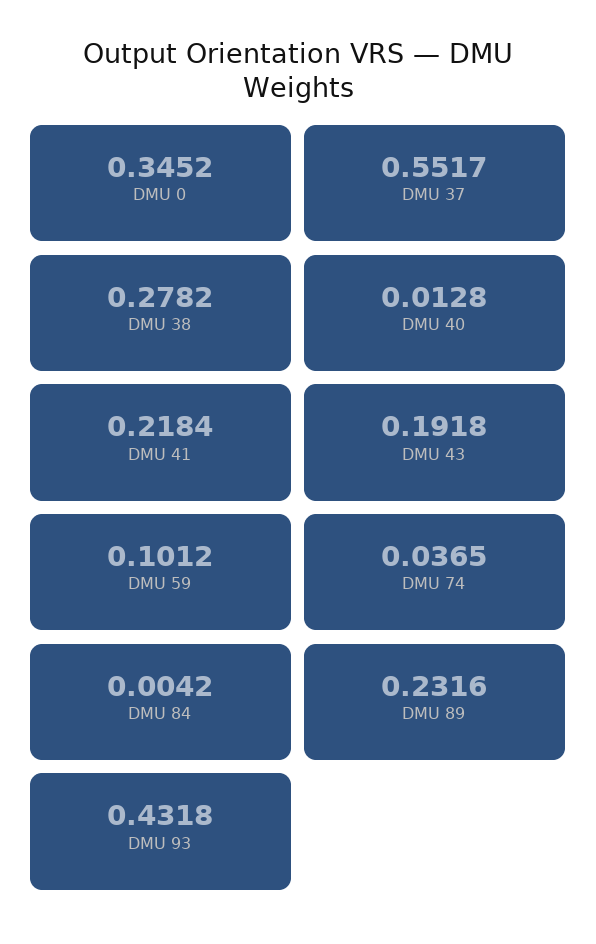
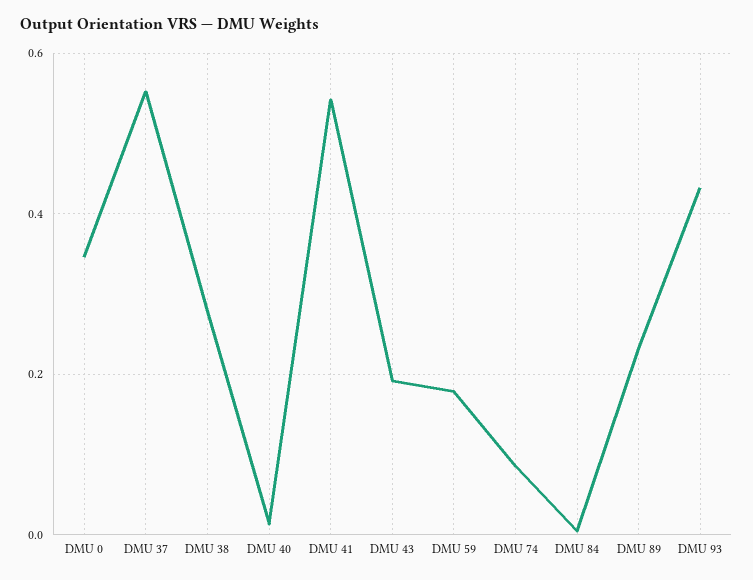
  {
    "DMU 0": 0.3452,
    "DMU 37": 0.5517,
    "DMU 38": 0.2782,
    "DMU 40": 0.0128,
-   "DMU 41": 0.2184,
+   "DMU 41": 0.54,
    "DMU 43": 0.1918,
-   "DMU 59": 0.1012,
+   "DMU 59": 0.18,
-   "DMU 74": 0.0365,
+   "DMU 74": 0.08,
    "DMU 84": 0.0042,
    "DMU 89": 0.2316,
    "DMU 93": 0.4318
  }

